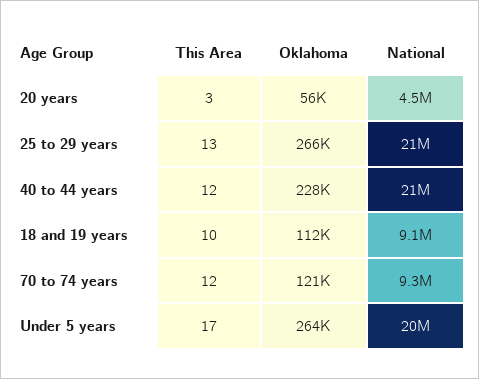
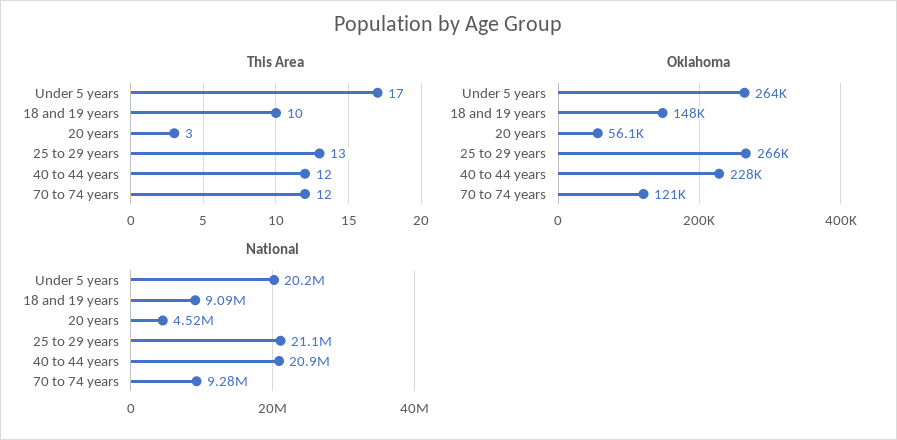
  {
    "This Area": {
      "20 years": 3,
      "25 to 29 years": 13,
      "40 to 44 years": 12,
      "18 and 19 years": 10,
      "70 to 74 years": 12,
      "Under 5 years": 17
    },
    "Oklahoma": {
      "20 years": 56100,
      "25 to 29 years": 266000,
      "40 to 44 years": 228000,
-     "18 and 19 years": 112000,
+     "18 and 19 years": 148000,
      "70 to 74 years": 121000,
      "Under 5 years": 264000
    },
    "National": {
      "20 years": 4520000,
      "25 to 29 years": 21100000,
      "40 to 44 years": 20900000,
      "18 and 19 years": 9090000,
      "70 to 74 years": 9280000,
      "Under 5 years": 20200000
    }
  }

